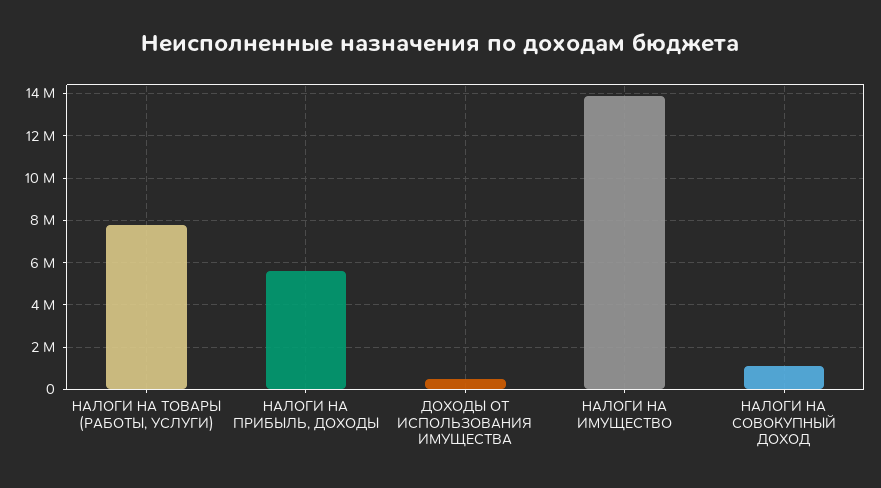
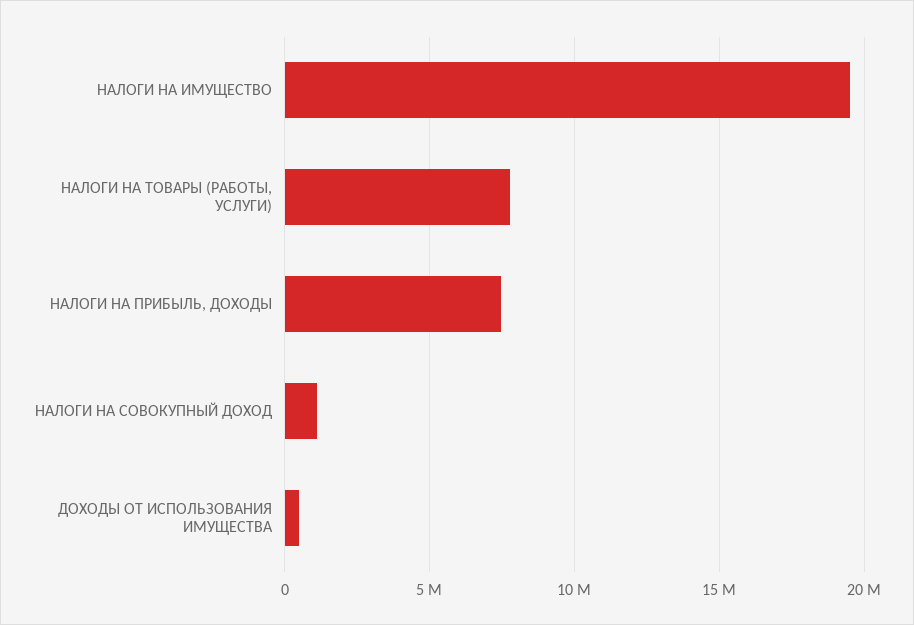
  {
    "НАЛОГИ НА ТОВАРЫ (РАБОТЫ, УСЛУГИ)": 8000000,
-   "НАЛОГИ НА ПРИБЫЛЬ, ДОХОДЫ": 5500000,
+   "НАЛОГИ НА ПРИБЫЛЬ, ДОХОДЫ": 7500000,
    "ДОХОДЫ ОТ ИСПОЛЬЗОВАНИЯ ИМУЩЕСТВА": 500000,
-   "НАЛОГИ НА ИМУЩЕСТВО": 14000000,
+   "НАЛОГИ НА ИМУЩЕСТВО": 19500000,
    "НАЛОГИ НА СОВОКУПНЫЙ ДОХОД": 1000000
  }

